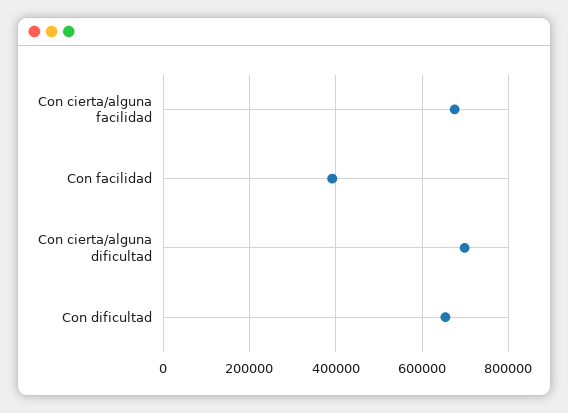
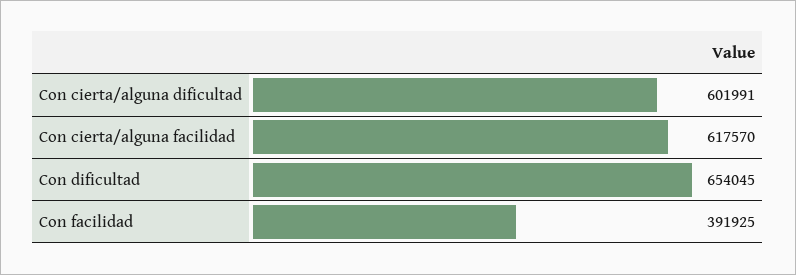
  {
-   "Con cierta/alguna facilidad": 680000,
+   "Con cierta/alguna facilidad": 617570,
    "Con facilidad": 391925,
-   "Con cierta/alguna dificultad": 700000,
+   "Con cierta/alguna dificultad": 601991,
    "Con dificultad": 654045
  }

